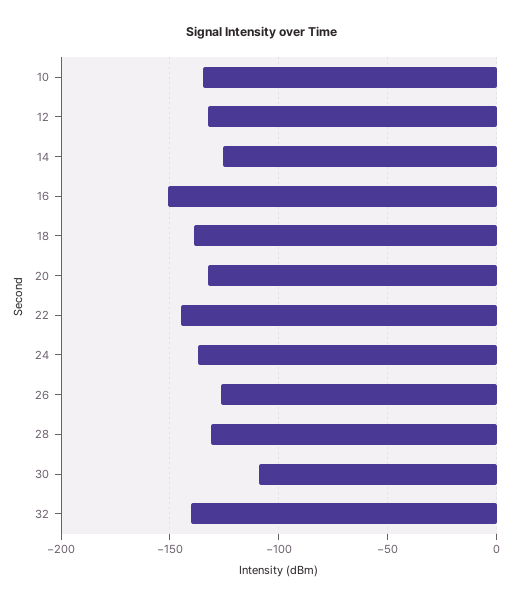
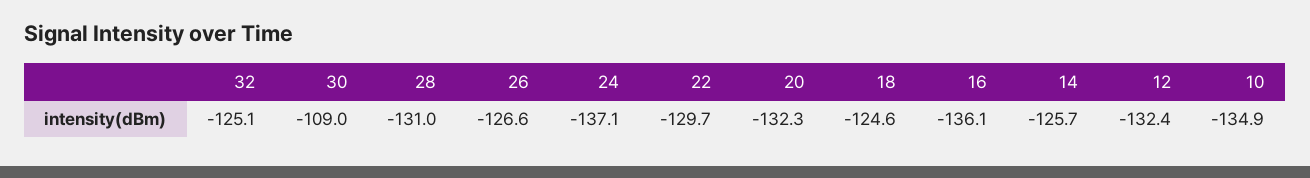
  {
    "10": -134.9,
    "12": -132.4,
    "14": -125.7,
-   "16": -150,
+   "16": -136.1,
-   "18": -140,
+   "18": -124.6,
    "20": -132.3,
-   "22": -145,
+   "22": -129.7,
    "24": -137.1,
    "26": -126.6,
    "28": -131,
    "30": -109,
-   "32": -140
+   "32": -125.1
  }

